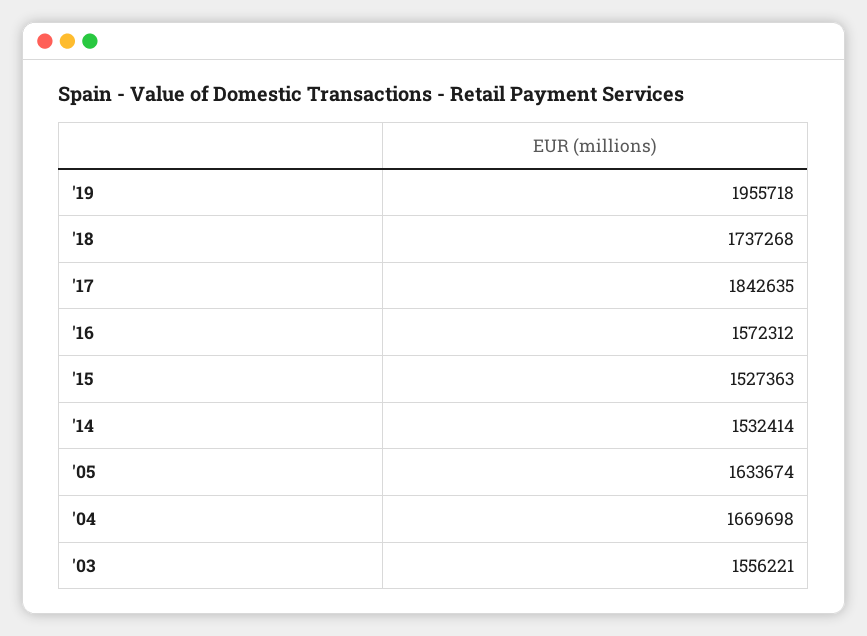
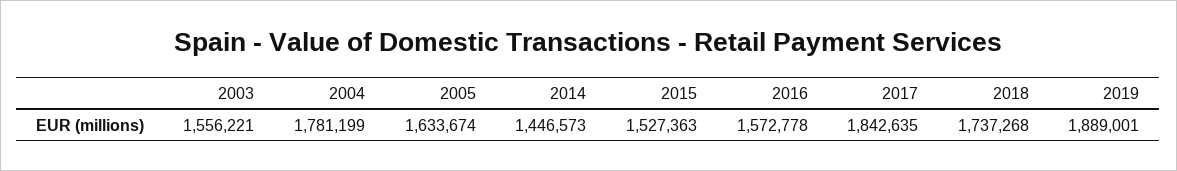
  {
-   "'19": 1955718,
+   "'19": 1889001,
    "'18": 1737268,
    "'17": 1842635,
-   "'16": 1572312,
+   "'16": 1572778,
    "'15": 1527363,
-   "'14": 1532414,
+   "'14": 1446573,
    "'05": 1633674,
-   "'04": 1669698,
+   "'04": 1781199,
    "'03": 1556221
  }

